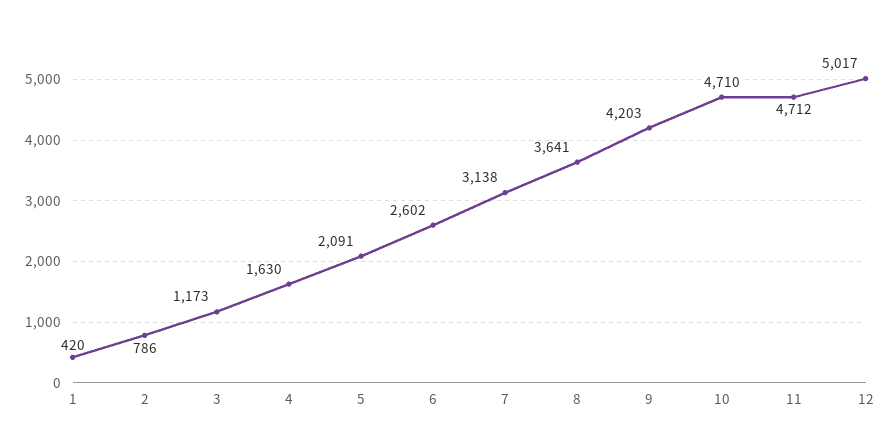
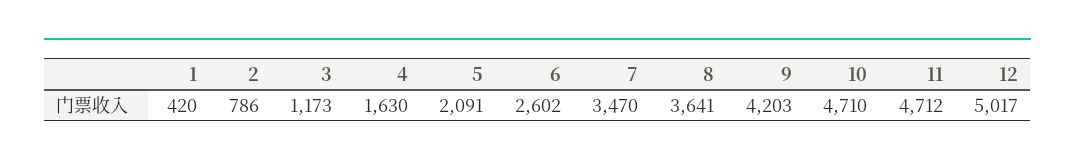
  {
    "1": 420,
    "2": 786,
    "3": 1173,
    "4": 1630,
    "5": 2091,
    "6": 2602,
-   "7": 3138,
+   "7": 3470,
    "8": 3641,
    "9": 4203,
    "10": 4710,
    "11": 4712,
    "12": 5017
  }

